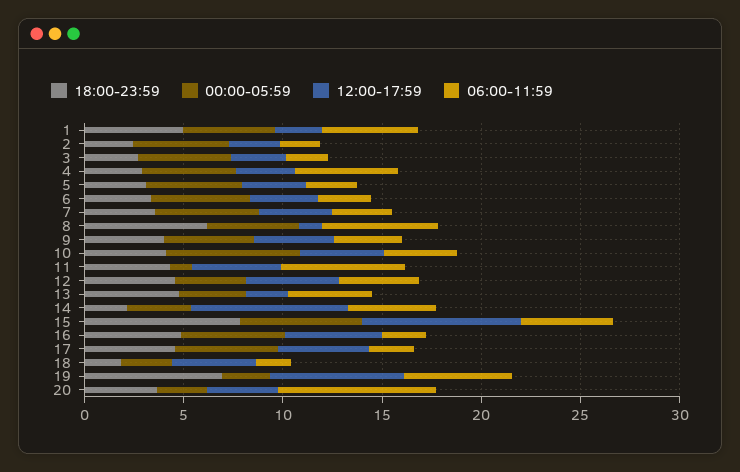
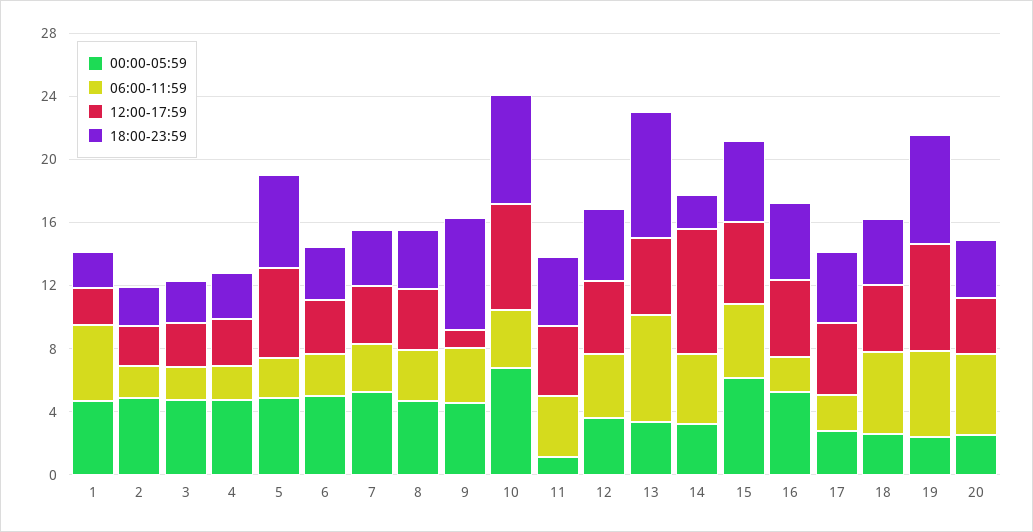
  {
    "18:00-23:59": {
-     "1": 5,
+     "1": 2,
      "2": 2,
      "3": 3,
      "4": 3,
-     "5": 3,
+     "5": 6,
      "6": 3,
      "7": 4,
-     "8": 6,
+     "8": 4,
-     "9": 4,
+     "9": 7,
-     "10": 4,
+     "10": 7,
      "11": 4,
      "12": 5,
-     "13": 5,
+     "13": 8,
      "14": 2,
-     "15": 8,
+     "15": 5,
      "16": 5,
      "17": 5,
-     "18": 2,
+     "18": 4,
      "19": 7,
      "20": 4
    },
    "00:00-05:59": {
      "1": 5,
      "2": 5,
      "3": 5,
      "4": 5,
      "5": 5,
      "6": 5,
      "7": 5,
      "8": 5,
      "9": 5,
      "10": 7,
      "11": 1,
      "12": 4,
      "13": 3,
      "14": 3,
      "15": 6,
      "16": 5,
-     "17": 5,
+     "17": 3,
      "18": 3,
      "19": 2,
      "20": 3
    },
    "12:00-17:59": {
      "1": 2,
      "2": 3,
      "3": 3,
      "4": 3,
-     "5": 3,
+     "5": 6,
      "6": 3,
      "7": 4,
-     "8": 1,
+     "8": 4,
-     "9": 4,
+     "9": 1,
-     "10": 4,
+     "10": 7,
      "11": 4,
      "12": 5,
-     "13": 2,
+     "13": 5,
      "14": 8,
-     "15": 8,
+     "15": 5,
      "16": 5,
      "17": 5,
      "18": 4,
      "19": 7,
      "20": 4
    },
    "06:00-11:59": {
      "1": 5,
      "2": 2,
      "3": 2,
-     "4": 5,
+     "4": 2,
      "5": 3,
      "6": 3,
      "7": 3,
-     "8": 6,
+     "8": 3,
      "9": 3,
      "10": 4,
-     "11": 6,
+     "11": 4,
      "12": 4,
-     "13": 4,
+     "13": 7,
      "14": 4,
      "15": 5,
      "16": 2,
      "17": 2,
-     "18": 2,
+     "18": 5,
      "19": 5,
-     "20": 8
+     "20": 5
    }
  }

